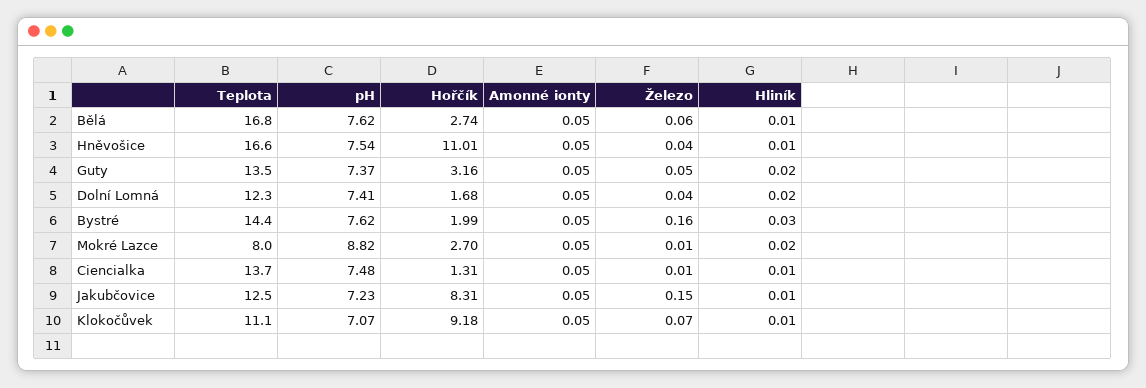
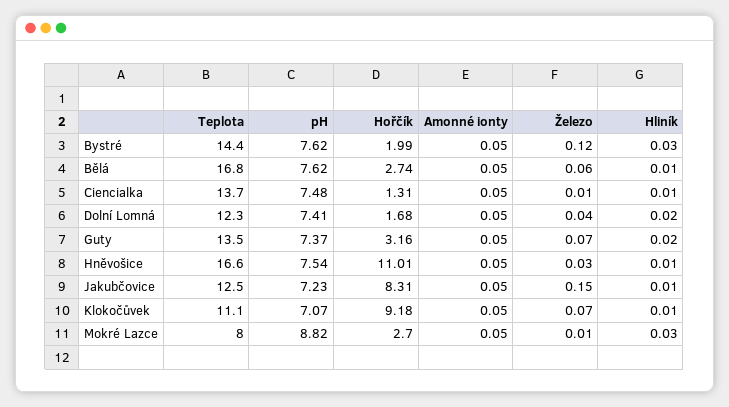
  {
    "Teplota": {
      "Bělá": 16.8,
      "Hněvošice": 16.6,
      "Guty": 13.5,
      "Dolní Lomná": 12.3,
      "Bystré": 14.4,
      "Mokré Lazce": 8,
      "Ciencialka": 13.7,
      "Jakubčovice": 12.5,
      "Klokočůvek": 11.1
    },
    "pH": {
      "Bělá": 7.62,
      "Hněvošice": 7.54,
      "Guty": 7.37,
      "Dolní Lomná": 7.41,
      "Bystré": 7.62,
      "Mokré Lazce": 8.82,
      "Ciencialka": 7.48,
      "Jakubčovice": 7.23,
      "Klokočůvek": 7.07
    },
    "Hořčík": {
      "Bělá": 2.74,
      "Hněvošice": 11.01,
      "Guty": 3.16,
      "Dolní Lomná": 1.68,
      "Bystré": 1.99,
      "Mokré Lazce": 2.7,
      "Ciencialka": 1.31,
      "Jakubčovice": 8.31,
      "Klokočůvek": 9.18
    },
    "Amonné ionty": {
      "Bělá": 0.05,
      "Hněvošice": 0.05,
      "Guty": 0.05,
      "Dolní Lomná": 0.05,
      "Bystré": 0.05,
      "Mokré Lazce": 0.05,
      "Ciencialka": 0.05,
      "Jakubčovice": 0.05,
      "Klokočůvek": 0.05
    },
    "Železo": {
      "Bělá": 0.06,
-     "Hněvošice": 0.04,
+     "Hněvošice": 0.03,
-     "Guty": 0.05,
+     "Guty": 0.07,
      "Dolní Lomná": 0.04,
-     "Bystré": 0.16,
+     "Bystré": 0.12,
      "Mokré Lazce": 0.01,
      "Ciencialka": 0.01,
      "Jakubčovice": 0.15,
      "Klokočůvek": 0.07
    },
    "Hliník": {
      "Bělá": 0.01,
      "Hněvošice": 0.01,
      "Guty": 0.02,
      "Dolní Lomná": 0.02,
      "Bystré": 0.03,
-     "Mokré Lazce": 0.02,
+     "Mokré Lazce": 0.03,
      "Ciencialka": 0.01,
      "Jakubčovice": 0.01,
      "Klokočůvek": 0.01
    }
  }

